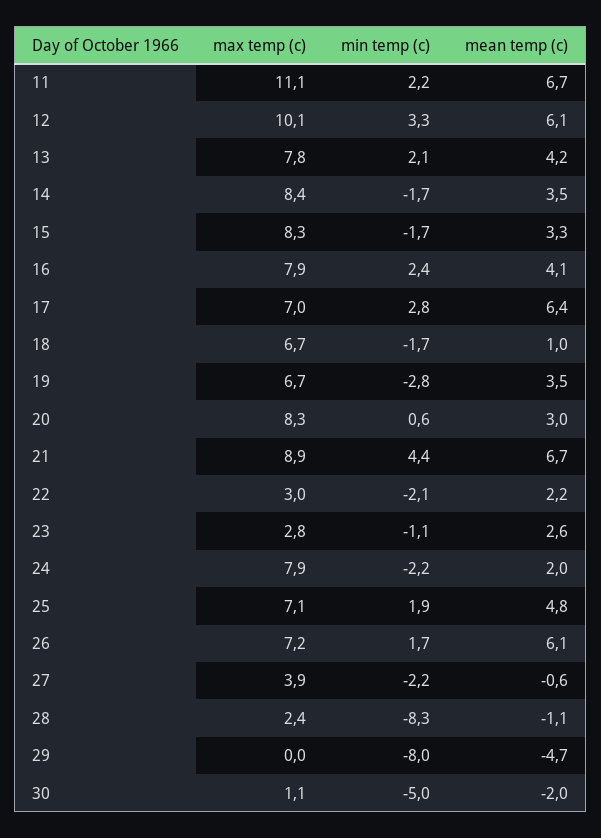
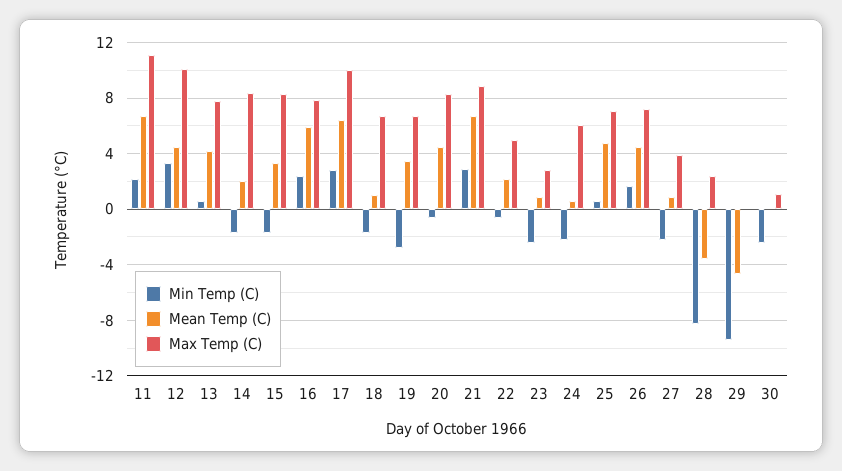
  {
    "max temp (c)": {
      "11": 11.1,
      "12": 10.1,
      "13": 7.8,
      "14": 8.4,
      "15": 8.3,
      "16": 7.9,
-     "17": 7,
+     "17": 10,
      "18": 6.7,
      "19": 6.7,
      "20": 8.3,
      "21": 8.9,
-     "22": 3,
+     "22": 5,
      "23": 2.8,
-     "24": 7.9,
+     "24": 6,
      "25": 7.1,
      "26": 7.2,
      "27": 3.9,
      "28": 2.4,
      "29": 0,
      "30": 1.1
    },
    "min temp (c)": {
      "11": 2.2,
      "12": 3.3,
-     "13": 2.1,
+     "13": 0.5,
      "14": -1.7,
      "15": -1.7,
      "16": 2.4,
      "17": 2.8,
      "18": -1.7,
      "19": -2.8,
-     "20": 0.6,
+     "20": -0.5,
-     "21": 4.4,
+     "21": 3,
-     "22": -2.1,
+     "22": -0.5,
-     "23": -1.1,
+     "23": -2.5,
      "24": -2.2,
-     "25": 1.9,
+     "25": 0.5,
      "26": 1.7,
      "27": -2.2,
      "28": -8.3,
-     "29": -8,
+     "29": -9.5,
-     "30": -5
+     "30": -2.5
    },
    "mean temp (c)": {
      "11": 6.7,
-     "12": 6.1,
+     "12": 4.5,
      "13": 4.2,
-     "14": 3.5,
+     "14": 2,
      "15": 3.3,
-     "16": 4.1,
+     "16": 6,
      "17": 6.4,
      "18": 1,
      "19": 3.5,
-     "20": 3,
+     "20": 4.5,
      "21": 6.7,
      "22": 2.2,
-     "23": 2.6,
+     "23": 1,
-     "24": 2,
+     "24": 0.5,
      "25": 4.8,
-     "26": 6.1,
+     "26": 4.5,
-     "27": -0.6,
+     "27": 1,
-     "28": -1.1,
+     "28": -3.5,
      "29": -4.7,
-     "30": -2
+     "30": 0
    }
  }

